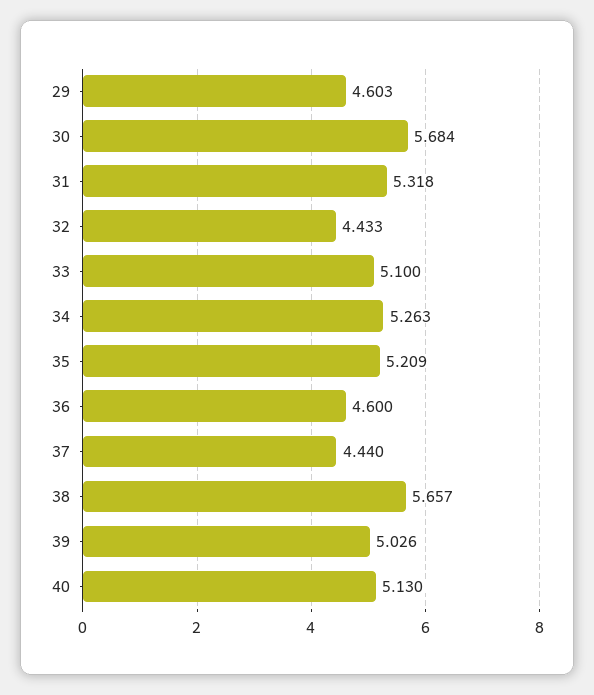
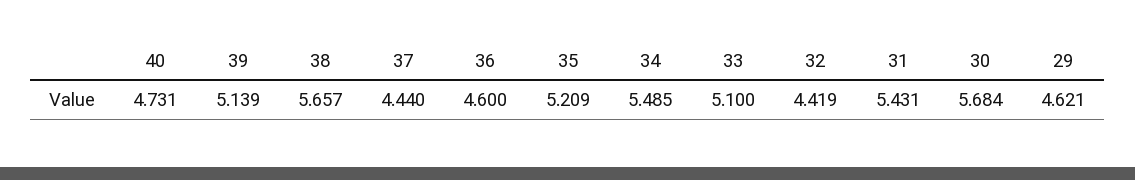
  {
-   "29": 4.603,
+   "29": 4.621,
    "30": 5.684,
-   "31": 5.318,
+   "31": 5.431,
-   "32": 4.433,
+   "32": 4.419,
    "33": 5.1,
-   "34": 5.263,
+   "34": 5.485,
    "35": 5.209,
    "36": 4.6,
    "37": 4.44,
    "38": 5.657,
-   "39": 5.026,
+   "39": 5.139,
-   "40": 5.13
+   "40": 4.731
  }

